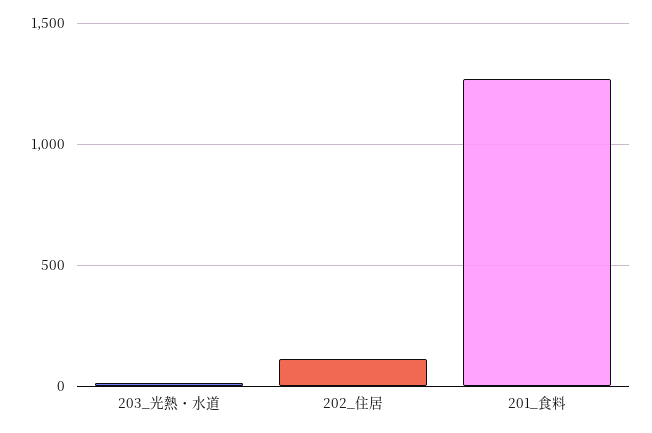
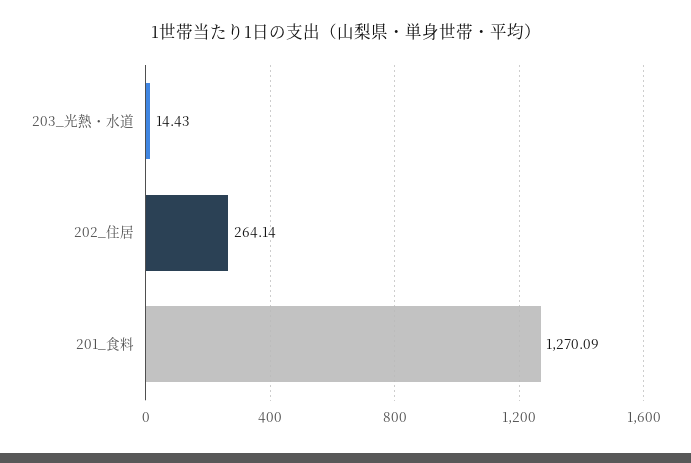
  {
    "203_光熱・水道": 14.43,
-   "202_住居": 100,
+   "202_住居": 264.14,
    "201_食料": 1270.09
  }

